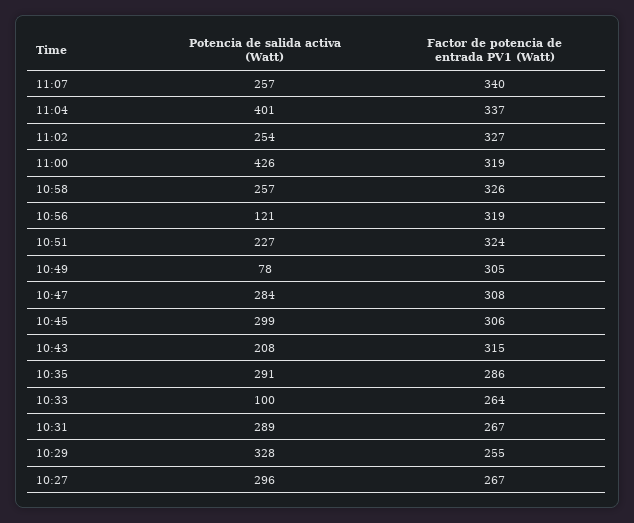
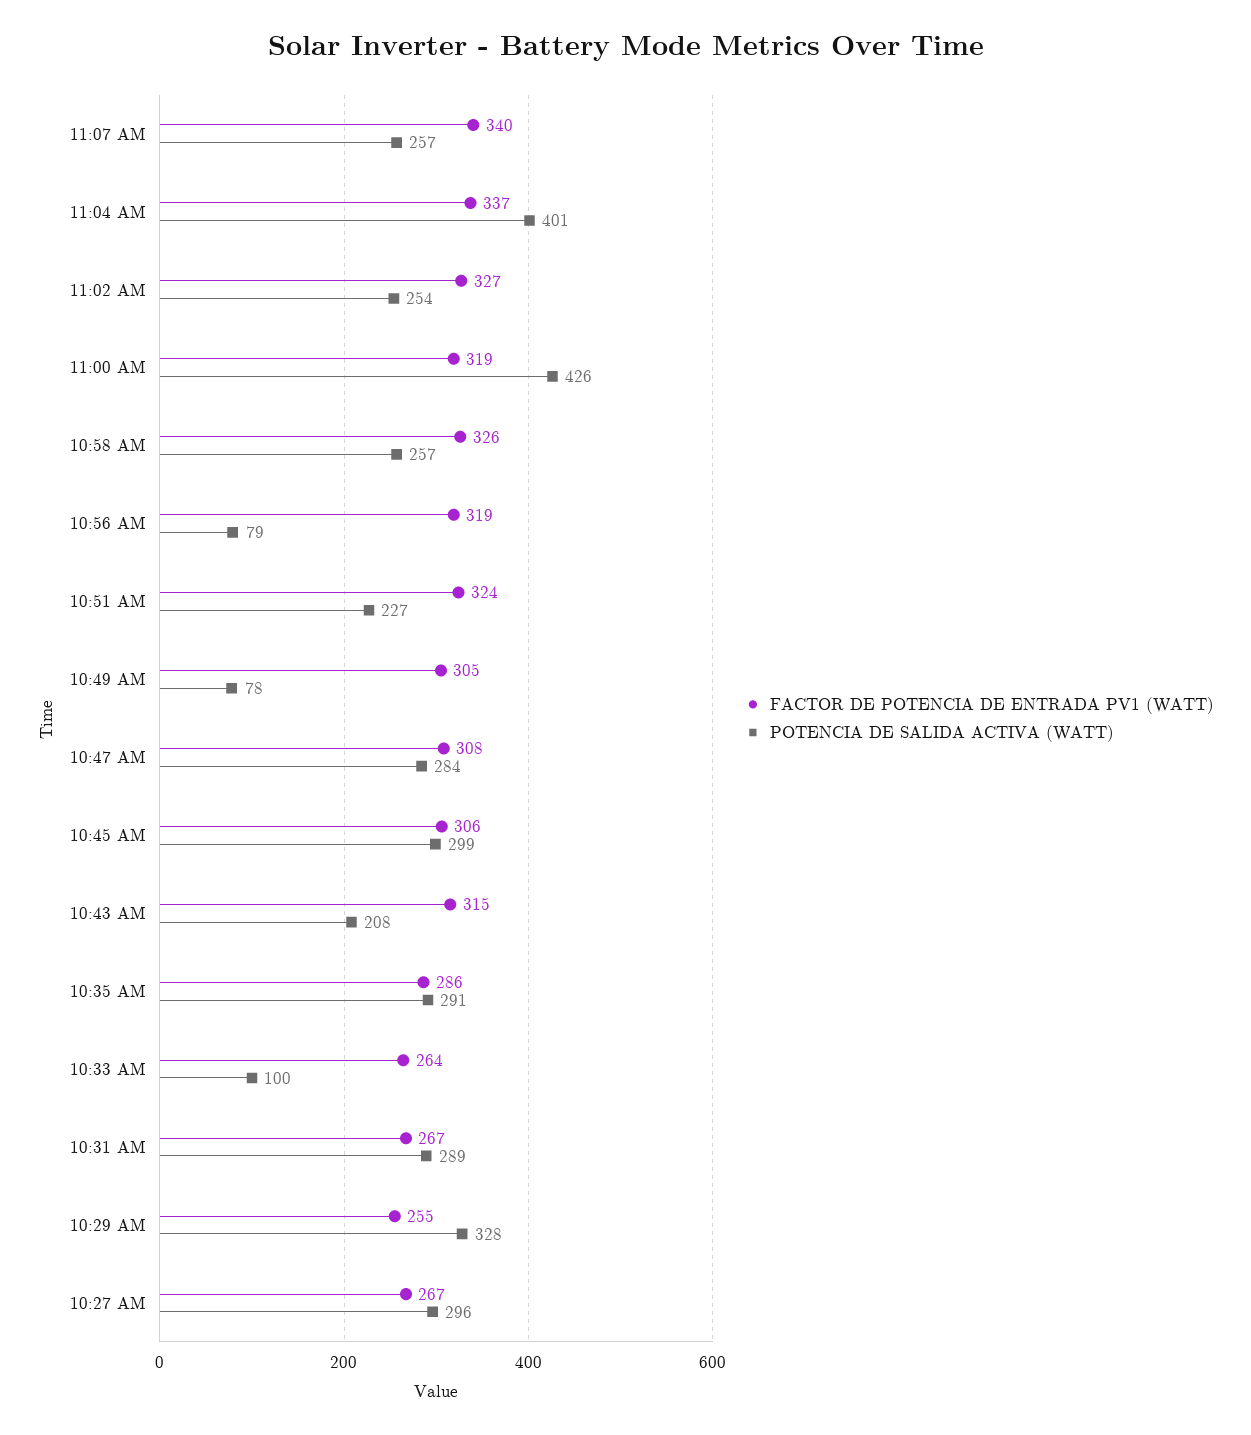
  {
    "Potencia de salida activa (Watt)": {
      "11:07": 257,
      "11:04": 401,
      "11:02": 254,
      "11:00": 426,
      "10:58": 257,
-     "10:56": 121,
+     "10:56": 79,
      "10:51": 227,
      "10:49": 78,
      "10:47": 284,
      "10:45": 299,
      "10:43": 208,
      "10:35": 291,
      "10:33": 100,
      "10:31": 289,
      "10:29": 328,
      "10:27": 296
    },
    "Factor de potencia de entrada PV1 (Watt)": {
      "11:07": 340,
      "11:04": 337,
      "11:02": 327,
      "11:00": 319,
      "10:58": 326,
      "10:56": 319,
      "10:51": 324,
      "10:49": 305,
      "10:47": 308,
      "10:45": 306,
      "10:43": 315,
      "10:35": 286,
      "10:33": 264,
      "10:31": 267,
      "10:29": 255,
      "10:27": 267
    }
  }

